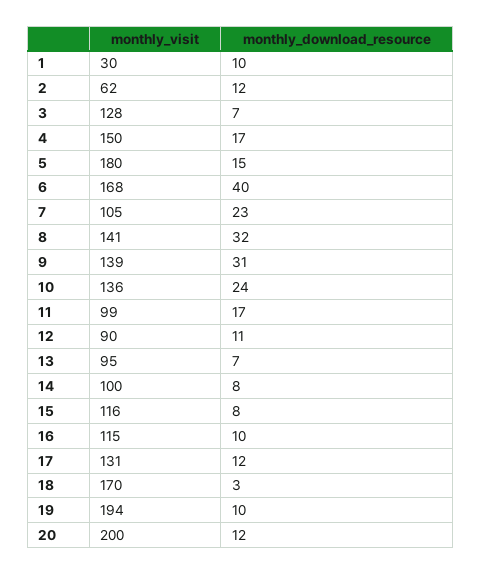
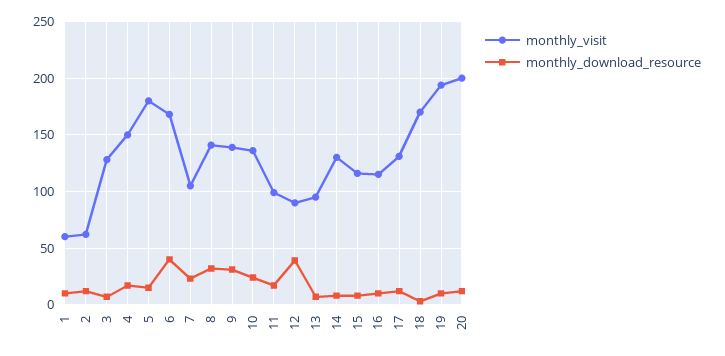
  {
    "monthly_visit": {
-     "1": 30,
+     "1": 60,
      "2": 62,
      "3": 128,
      "4": 150,
      "5": 180,
      "6": 168,
      "7": 105,
      "8": 141,
      "9": 139,
      "10": 136,
      "11": 99,
      "12": 90,
      "13": 95,
-     "14": 100,
+     "14": 130,
      "15": 116,
      "16": 115,
      "17": 131,
      "18": 170,
      "19": 194,
      "20": 200
    },
    "monthly_download_resource": {
      "1": 10,
      "2": 12,
      "3": 7,
      "4": 17,
      "5": 15,
      "6": 40,
      "7": 23,
      "8": 32,
      "9": 31,
      "10": 24,
      "11": 17,
-     "12": 11,
+     "12": 40,
      "13": 7,
      "14": 8,
      "15": 8,
      "16": 10,
      "17": 12,
      "18": 3,
      "19": 10,
      "20": 12
    }
  }

